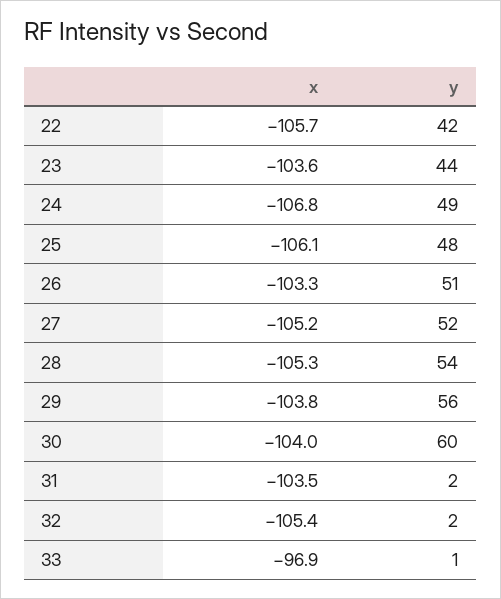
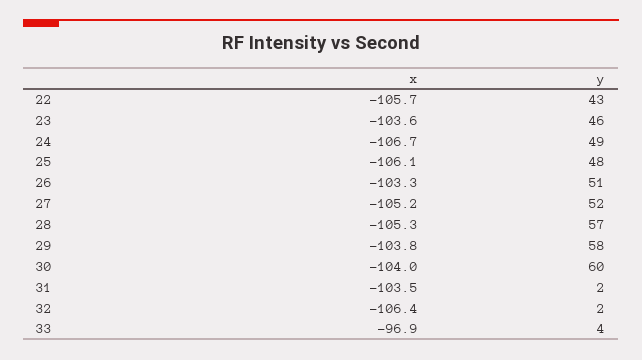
  {
    "x": {
      "22": -105.7,
      "23": -103.6,
-     "24": -106.8,
+     "24": -106.7,
      "25": -106.1,
      "26": -103.3,
      "27": -105.2,
      "28": -105.3,
      "29": -103.8,
      "30": -104,
      "31": -103.5,
-     "32": -105.4,
+     "32": -106.4,
      "33": -96.9
    },
    "y": {
-     "22": 42,
+     "22": 43,
-     "23": 44,
+     "23": 46,
      "24": 49,
      "25": 48,
      "26": 51,
      "27": 52,
-     "28": 54,
+     "28": 57,
-     "29": 56,
+     "29": 58,
      "30": 60,
      "31": 2,
      "32": 2,
-     "33": 1
+     "33": 4
    }
  }

